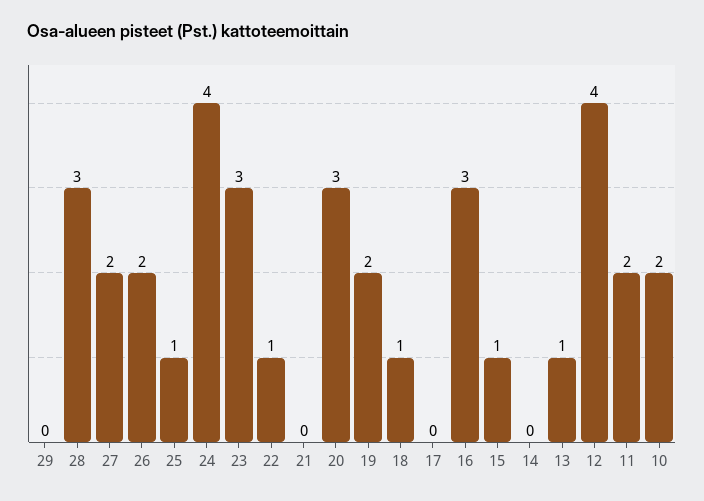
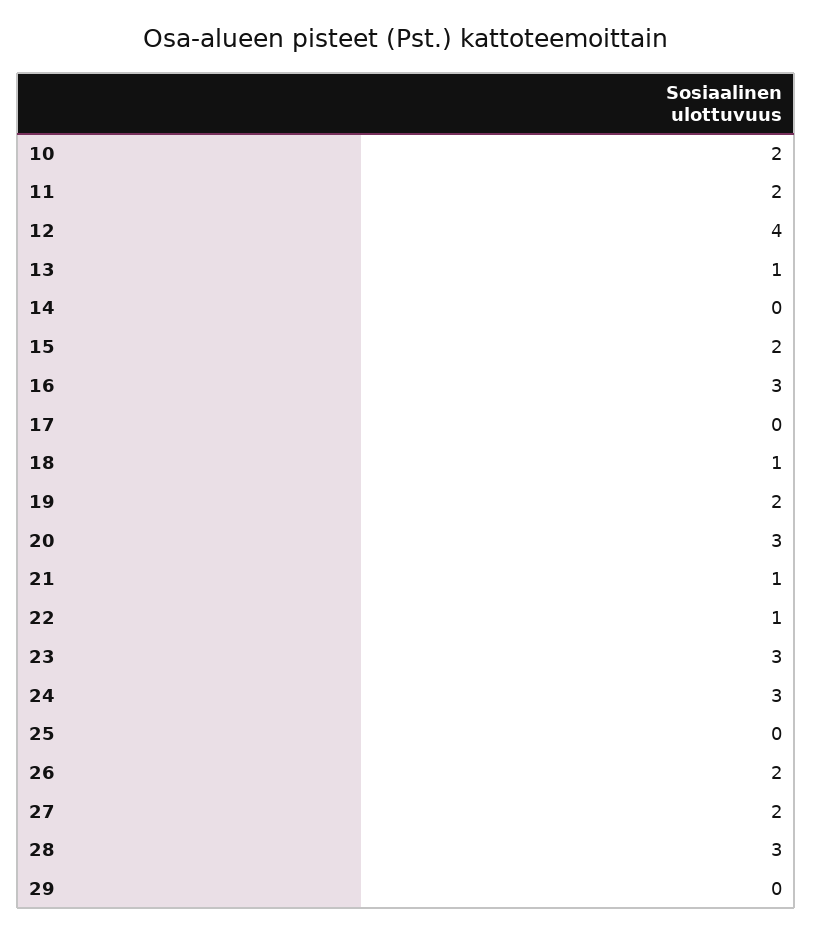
  {
    "29": 0,
    "28": 3,
    "27": 2,
    "26": 2,
-   "25": 1,
+   "25": 0,
-   "24": 4,
+   "24": 3,
    "23": 3,
    "22": 1,
-   "21": 0,
+   "21": 1,
    "20": 3,
    "19": 2,
    "18": 1,
    "17": 0,
    "16": 3,
-   "15": 1,
+   "15": 2,
    "14": 0,
    "13": 1,
    "12": 4,
    "11": 2,
    "10": 2
  }

